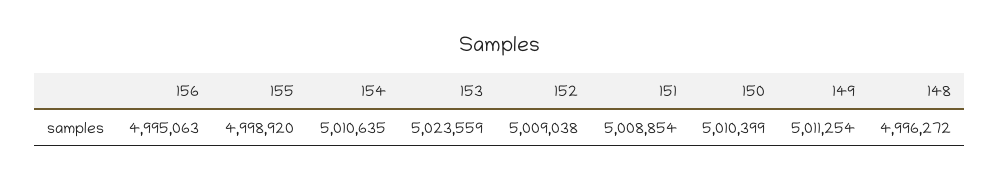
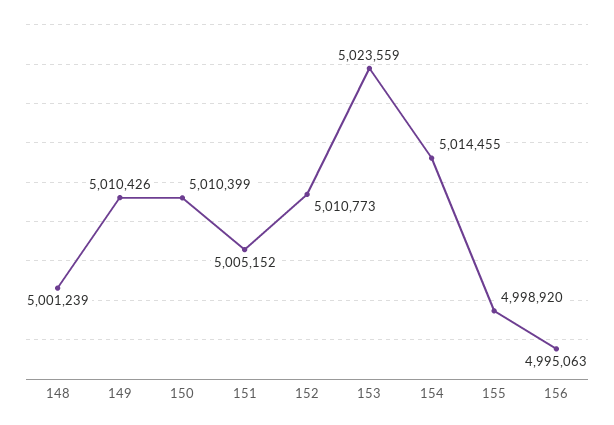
  {
    "156": 4995063,
    "155": 4998920,
-   "154": 5010635,
+   "154": 5014455,
    "153": 5023559,
-   "152": 5009038,
+   "152": 5010773,
-   "151": 5008854,
+   "151": 5005152,
    "150": 5010399,
-   "149": 5011254,
+   "149": 5010426,
-   "148": 4996272
+   "148": 5001239
  }

